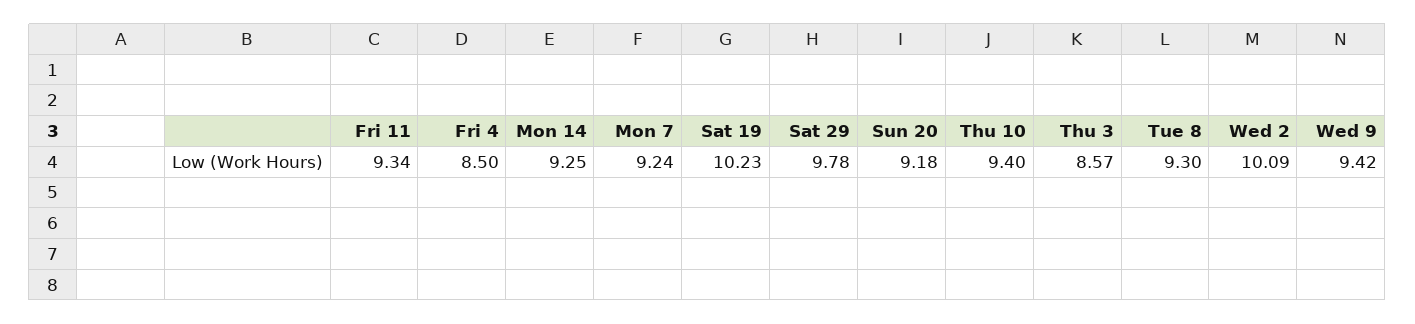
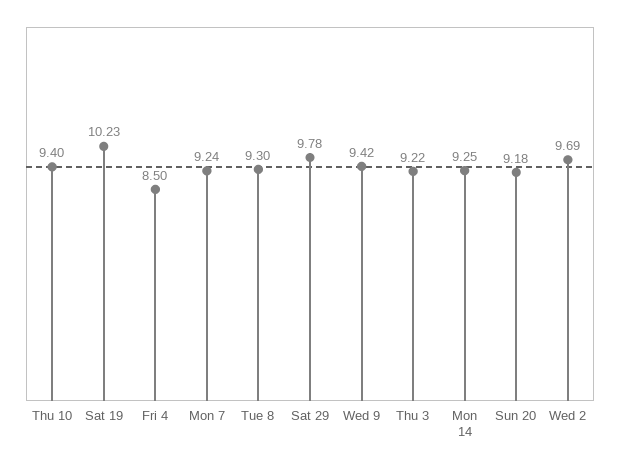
  {
-   "Fri 11": 9.34,
    "Fri 4": 8.5,
    "Mon 14": 9.25,
    "Mon 7": 9.24,
    "Sat 19": 10.23,
    "Sat 29": 9.78,
    "Sun 20": 9.18,
    "Thu 10": 9.4,
-   "Thu 3": 8.57,
+   "Thu 3": 9.22,
    "Tue 8": 9.3,
-   "Wed 2": 10.09,
+   "Wed 2": 9.69,
    "Wed 9": 9.42
  }

